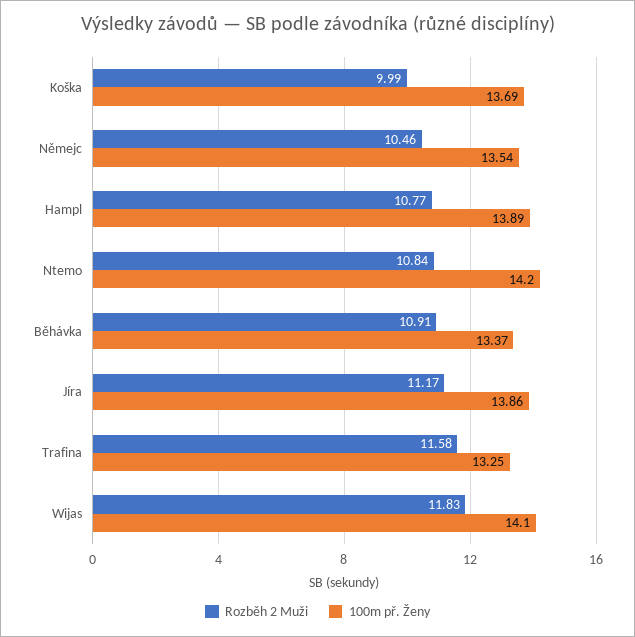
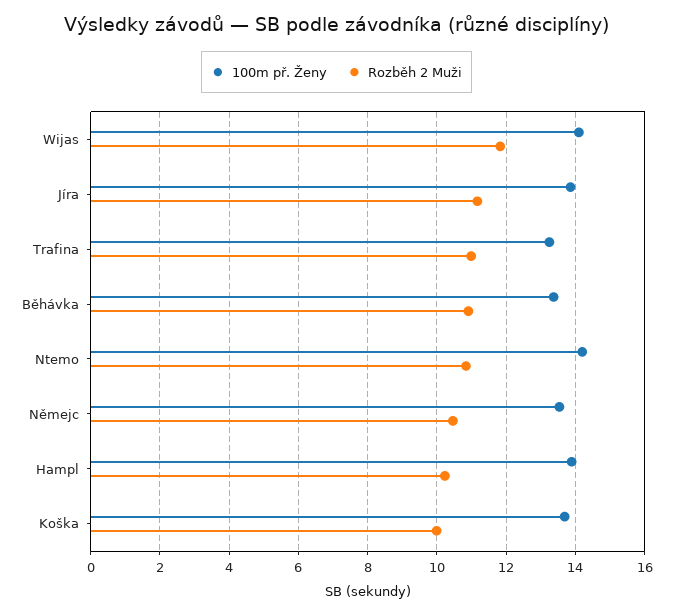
  {
    "Rozběh 2 Muži": {
      "Koška": 9.99,
      "Němejc": 10.46,
-     "Hampl": 10.77,
+     "Hampl": 10.2,
      "Ntemo": 10.84,
      "Běhávka": 10.91,
      "Jíra": 11.17,
-     "Trafina": 11.58,
+     "Trafina": 11,
      "Wijas": 11.83
    },
    "100m př. Ženy": {
      "Koška": 13.69,
      "Němejc": 13.54,
      "Hampl": 13.89,
      "Ntemo": 14.2,
      "Běhávka": 13.37,
      "Jíra": 13.86,
      "Trafina": 13.25,
      "Wijas": 14.1
    }
  }

